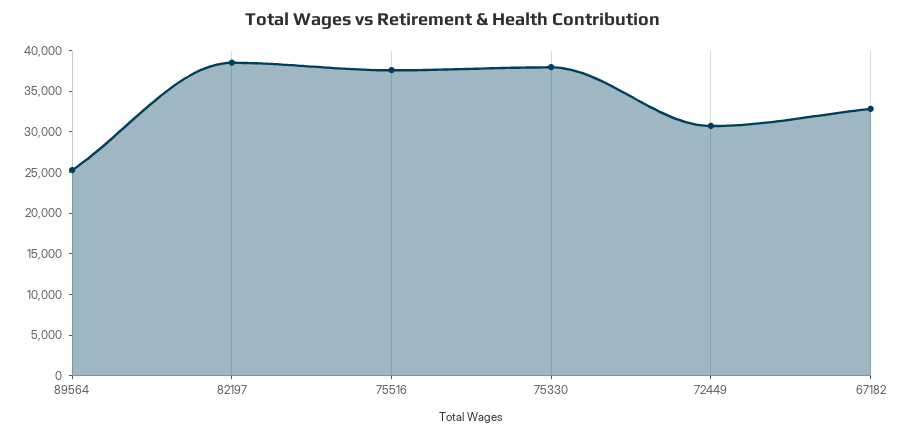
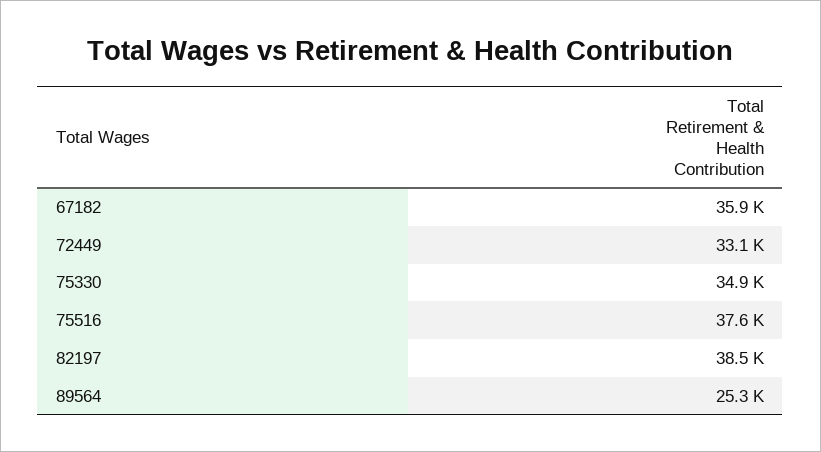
  {
    "89564": 25300,
    "82197": 38500,
    "75516": 37600,
-   "75330": 38000,
+   "75330": 34900,
-   "72449": 31000,
+   "72449": 33100,
-   "67182": 33000
+   "67182": 35900
  }

